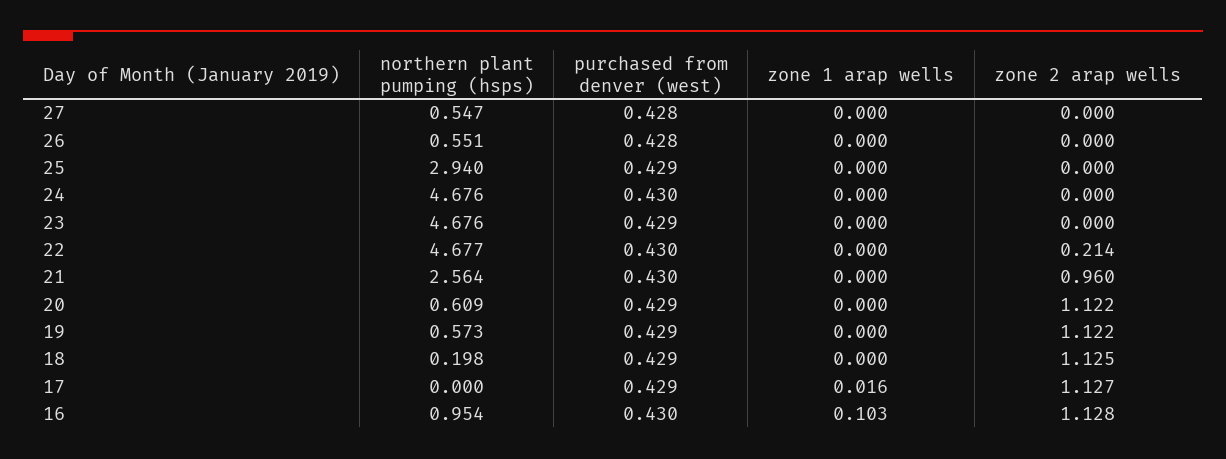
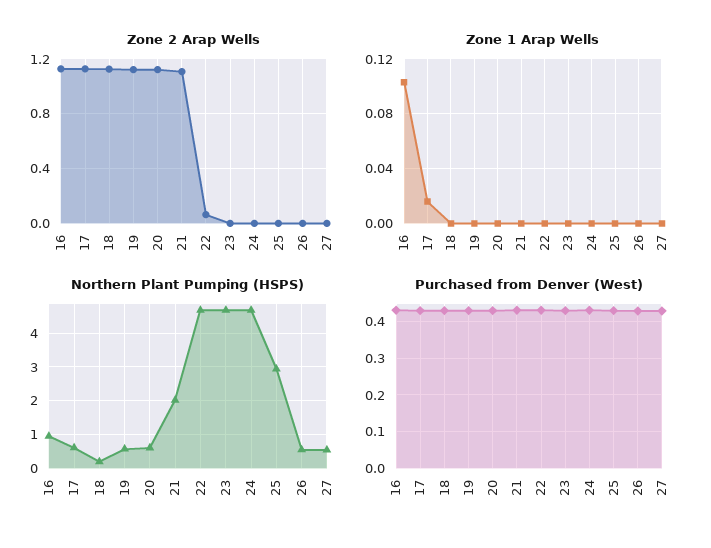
  {
    "northern plant pumping (hsps)": {
      "27": 0.547,
      "26": 0.551,
      "25": 2.94,
      "24": 4.676,
      "23": 4.676,
      "22": 4.677,
-     "21": 2.564,
+     "21": 2,
      "20": 0.609,
      "19": 0.573,
      "18": 0.198,
-     "17": 0,
+     "17": 0.6,
      "16": 0.954
    },
    "purchased from denver (west)": {
      "27": 0.428,
      "26": 0.428,
      "25": 0.429,
      "24": 0.43,
      "23": 0.429,
      "22": 0.43,
      "21": 0.43,
      "20": 0.429,
      "19": 0.429,
      "18": 0.429,
      "17": 0.429,
      "16": 0.43
    },
    "zone 1 arap wells": {
      "27": 0,
      "26": 0,
      "25": 0,
      "24": 0,
      "23": 0,
      "22": 0,
      "21": 0,
      "20": 0,
      "19": 0,
      "18": 0,
      "17": 0.016,
      "16": 0.103
    },
    "zone 2 arap wells": {
      "27": 0,
      "26": 0,
      "25": 0,
      "24": 0,
      "23": 0,
-     "22": 0.214,
+     "22": 0.05,
-     "21": 0.96,
+     "21": 1.1,
      "20": 1.122,
      "19": 1.122,
      "18": 1.125,
      "17": 1.127,
      "16": 1.128
    }
  }

